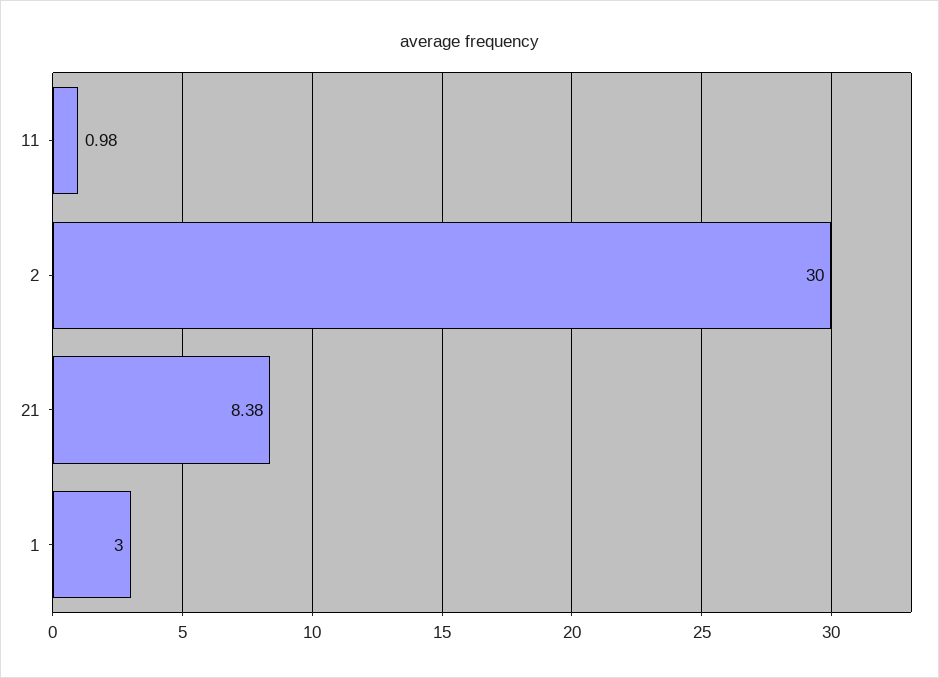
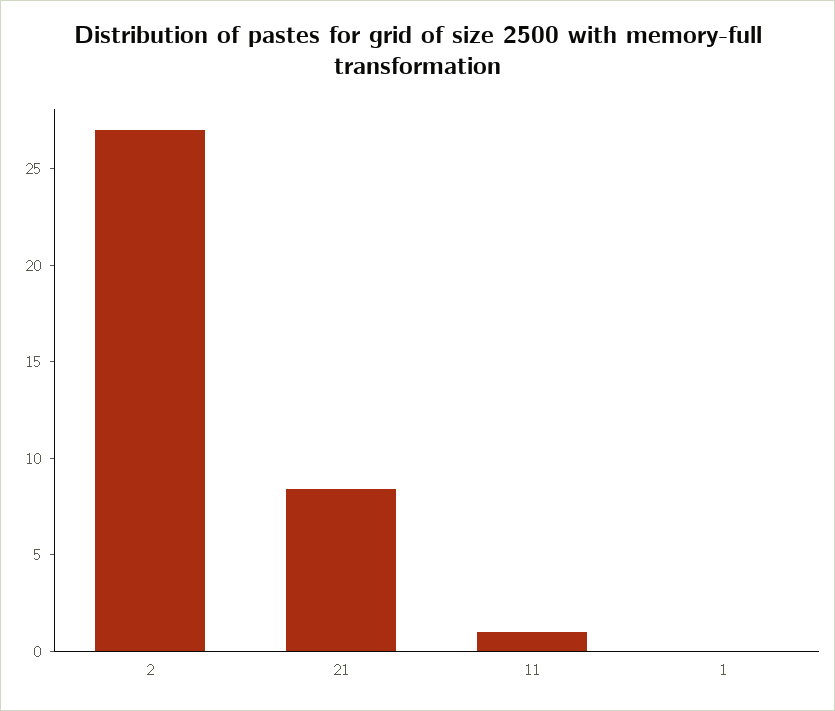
  {
    "11": 0.98,
-   "2": 30,
+   "2": 27,
    "21": 8.38,
-   "1": 3
+   "1": 0
  }

